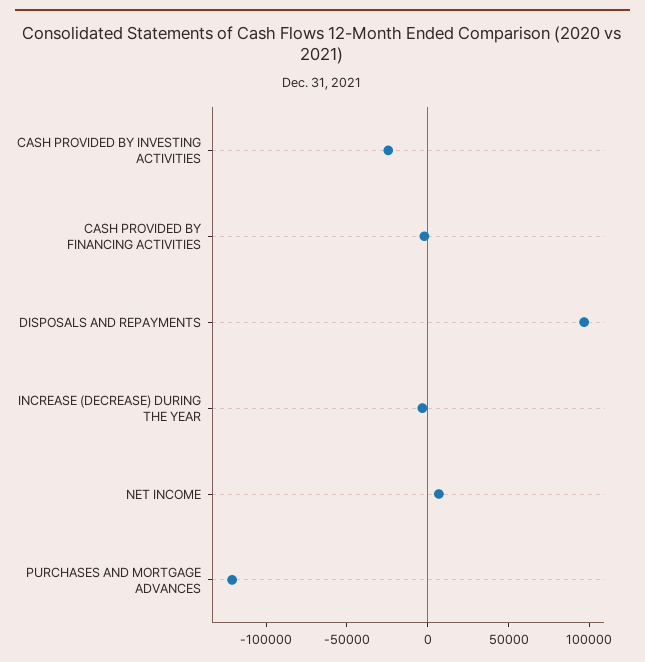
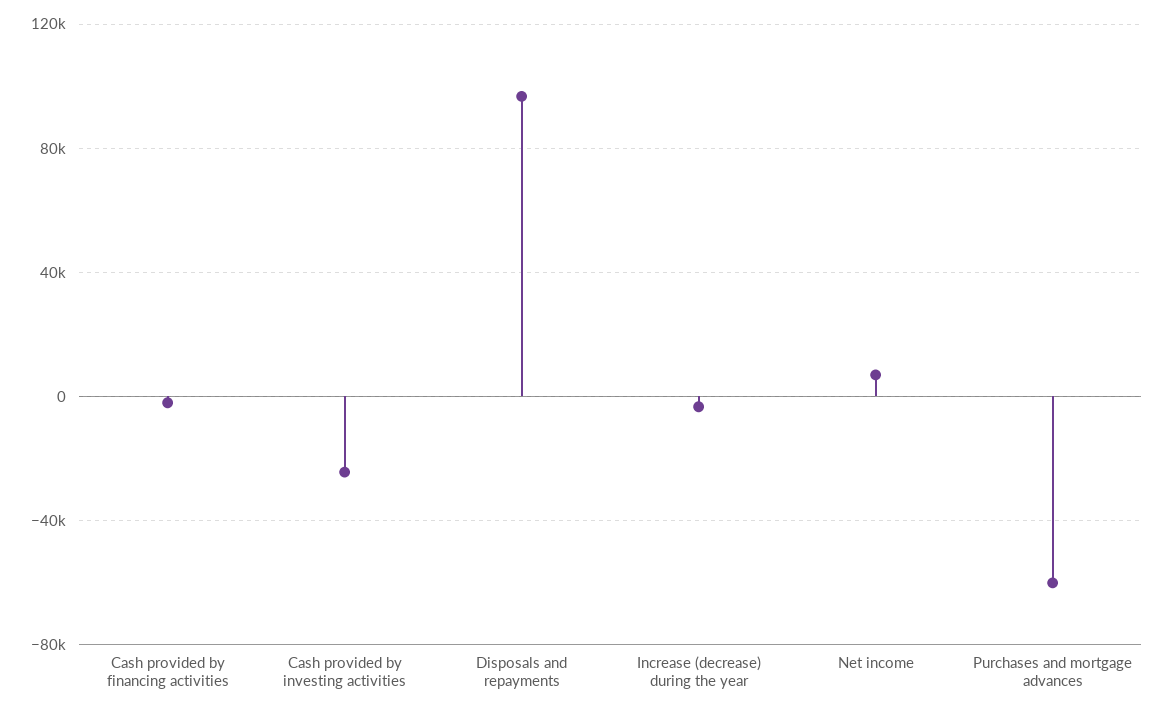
  {
    "CASH PROVIDED BY INVESTING ACTIVITIES": -25000,
    "CASH PROVIDED BY FINANCING ACTIVITIES": 0,
    "DISPOSALS AND REPAYMENTS": 95000,
    "INCREASE (DECREASE) DURING THE YEAR": -5000,
    "NET INCOME": 5000,
-   "PURCHASES AND MORTGAGE ADVANCES": -120000
+   "PURCHASES AND MORTGAGE ADVANCES": -60000
  }

